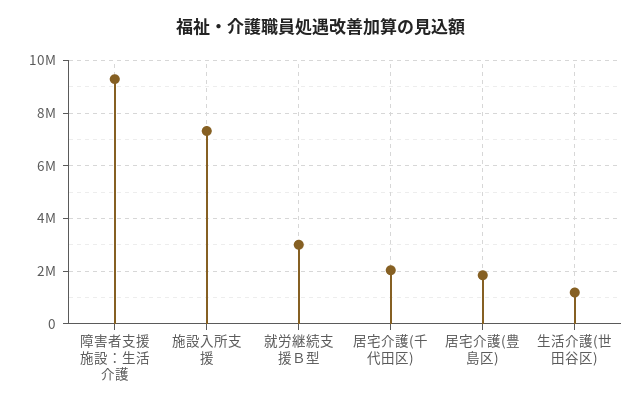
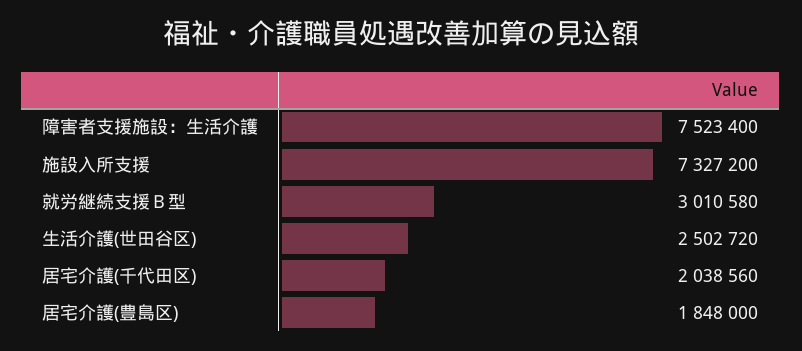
  {
-   "障害者支援施設：生活介護": 9250000,
+   "障害者支援施設：生活介護": 7523400,
    "施設入所支援": 7327200,
    "就労継続支援Ｂ型": 3010580,
    "居宅介護(千代田区)": 2038560,
    "居宅介護(豊島区)": 1848000,
-   "生活介護(世田谷区)": 1250000
+   "生活介護(世田谷区)": 2502720
  }

